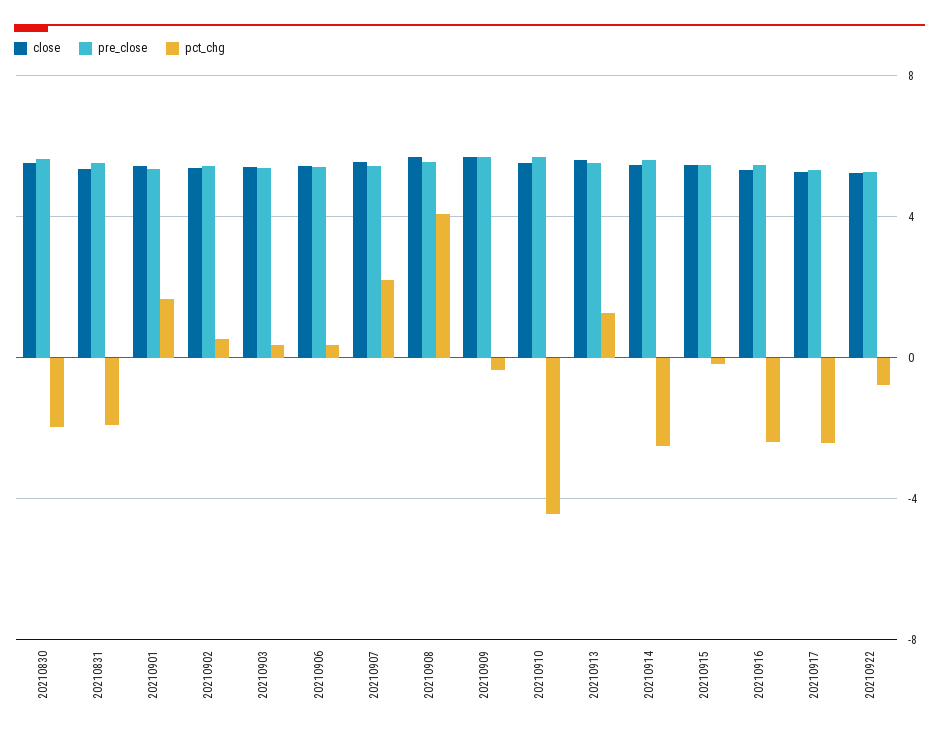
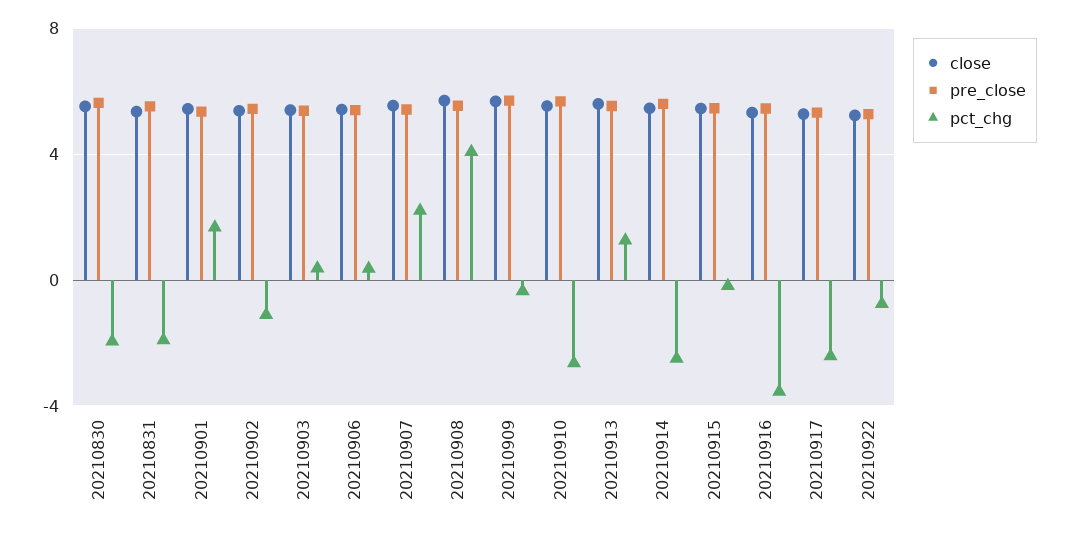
  {
    "close": {
      "20210830": 5.5,
      "20210831": 5.5,
      "20210901": 5.5,
      "20210902": 5.5,
      "20210903": 5.5,
      "20210906": 5.5,
      "20210907": 5.5,
      "20210908": 5.5,
      "20210909": 5.5,
      "20210910": 5.5,
      "20210913": 5.5,
      "20210914": 5.5,
      "20210915": 5.5,
      "20210916": 5.5,
      "20210917": 5.5,
      "20210922": 5
    },
    "pre_close": {
      "20210830": 5.5,
      "20210831": 5.5,
      "20210901": 5.5,
      "20210902": 5.5,
      "20210903": 5.5,
      "20210906": 5.5,
      "20210907": 5.5,
      "20210908": 5.5,
      "20210909": 5.5,
      "20210910": 5.5,
      "20210913": 5.5,
      "20210914": 5.5,
      "20210915": 5.5,
      "20210916": 5.5,
      "20210917": 5.5,
      "20210922": 5.5
    },
    "pct_chg": {
      "20210830": -2,
      "20210831": -2,
      "20210901": 1.5,
-     "20210902": 0.5,
+     "20210902": -1,
      "20210903": 0.5,
      "20210906": 0.5,
      "20210907": 2,
      "20210908": 4,
      "20210909": -0.5,
-     "20210910": -4.5,
+     "20210910": -2.5,
      "20210913": 1.5,
      "20210914": -2.5,
      "20210915": 0,
-     "20210916": -2.5,
+     "20210916": -3.5,
      "20210917": -2.5,
      "20210922": -1
    }
  }

